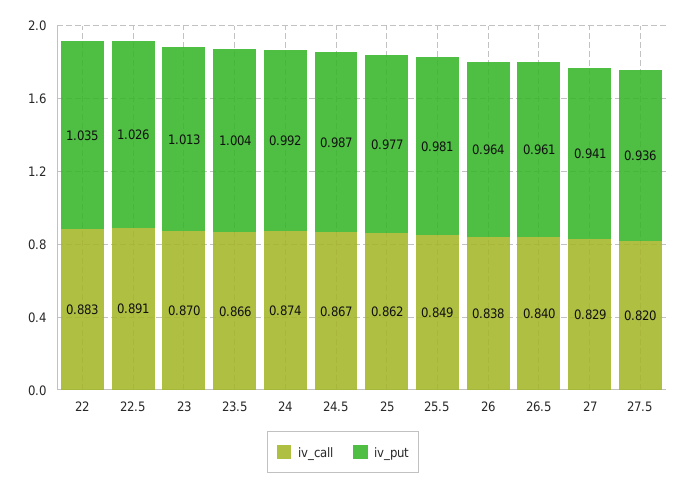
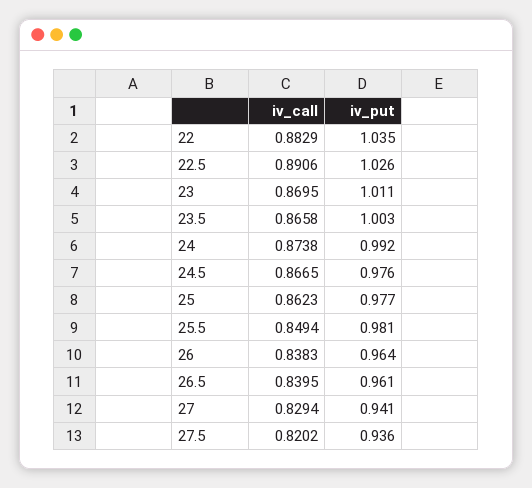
  {
    "iv_call": {
      "22": 0.8829,
      "22.5": 0.8906,
      "23": 0.8695,
      "23.5": 0.8658,
      "24": 0.8738,
      "24.5": 0.8665,
      "25": 0.8623,
      "25.5": 0.8494,
      "26": 0.8383,
      "26.5": 0.8395,
      "27": 0.8294,
      "27.5": 0.8202
    },
    "iv_put": {
      "22": 1.035,
      "22.5": 1.026,
-     "23": 1.013,
+     "23": 1.011,
-     "23.5": 1.004,
+     "23.5": 1.003,
      "24": 0.992,
-     "24.5": 0.987,
+     "24.5": 0.976,
      "25": 0.977,
      "25.5": 0.981,
      "26": 0.964,
      "26.5": 0.961,
      "27": 0.941,
      "27.5": 0.936
    }
  }

